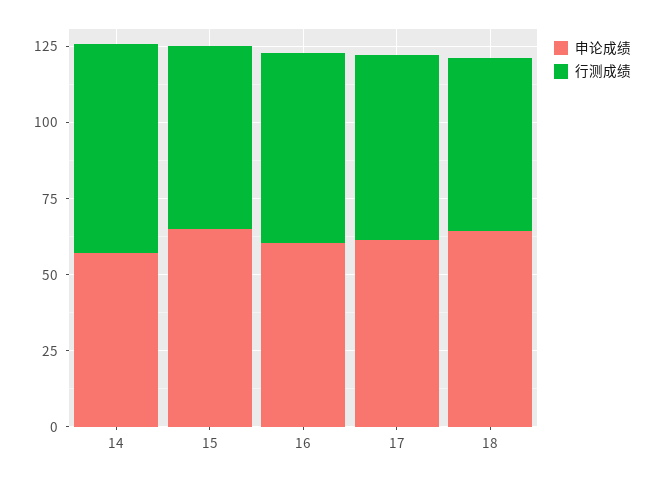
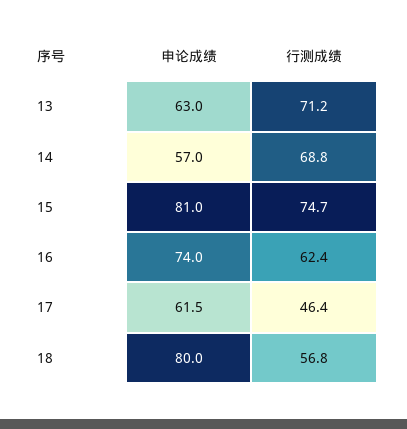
  {
    "申论成绩": {
      "14": 57,
-     "15": 65,
+     "15": 81,
-     "16": 60,
+     "16": 74,
      "17": 61.5,
-     "18": 65
+     "18": 80,
+     "13": 63
    },
    "行测成绩": {
      "14": 68.8,
-     "15": 60,
+     "15": 74.7,
      "16": 62.4,
-     "17": 60,
+     "17": 46.4,
-     "18": 56.8
+     "18": 56.8,
+     "13": 71.2
    }
  }

